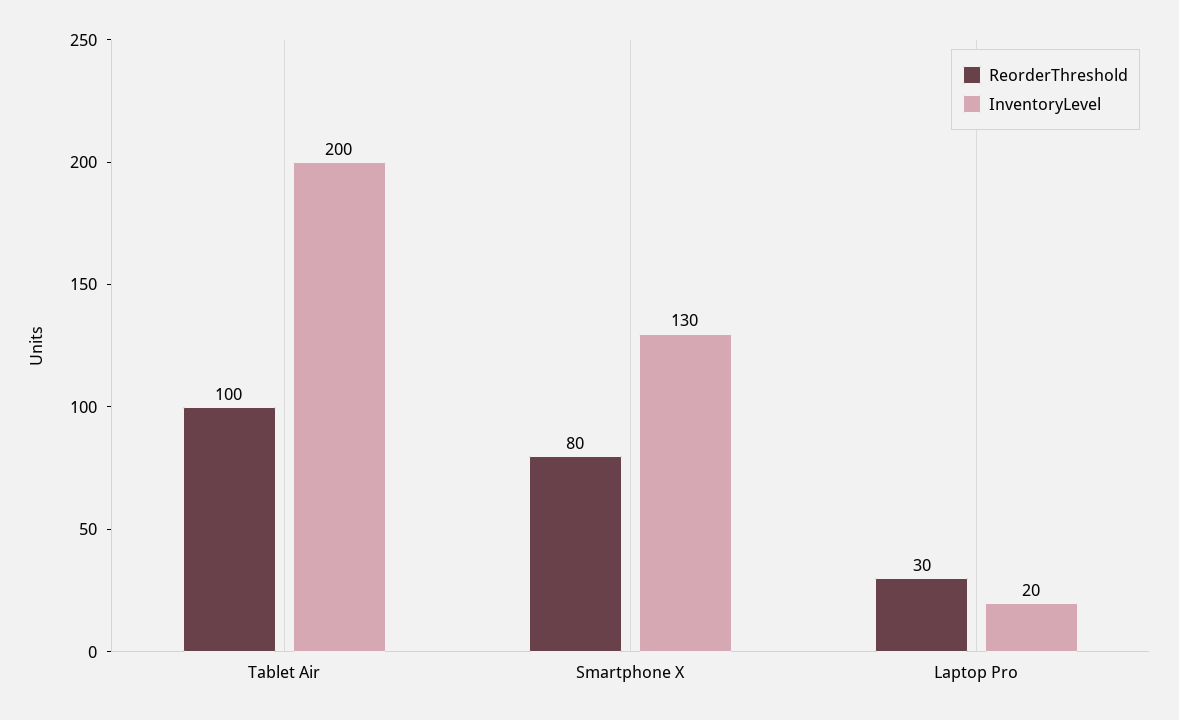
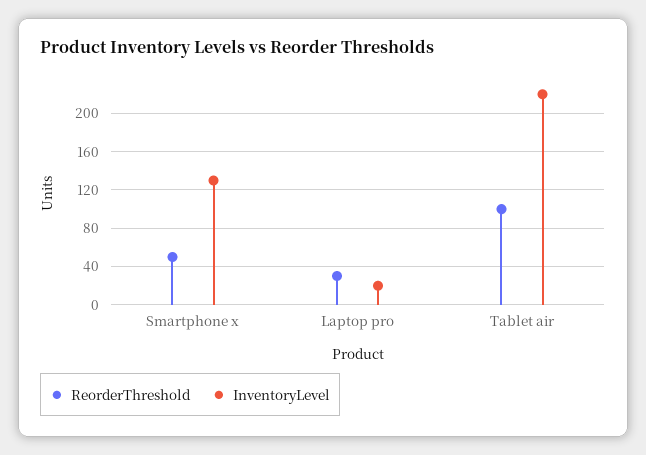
  {
    "ReorderThreshold": {
      "Tablet Air": 100,
-     "Smartphone X": 80,
+     "Smartphone X": 50,
      "Laptop Pro": 30
    },
    "InventoryLevel": {
-     "Tablet Air": 200,
+     "Tablet Air": 220,
      "Smartphone X": 130,
      "Laptop Pro": 20
    }
  }

